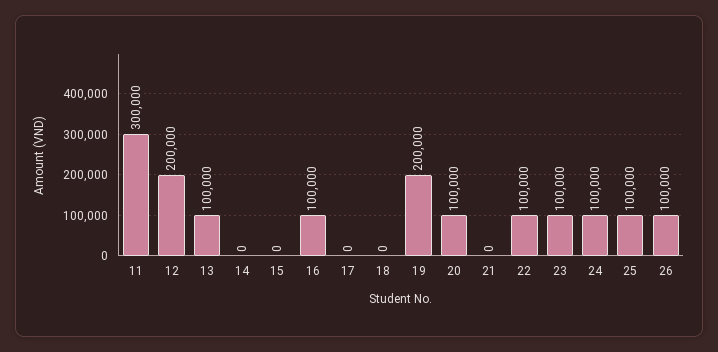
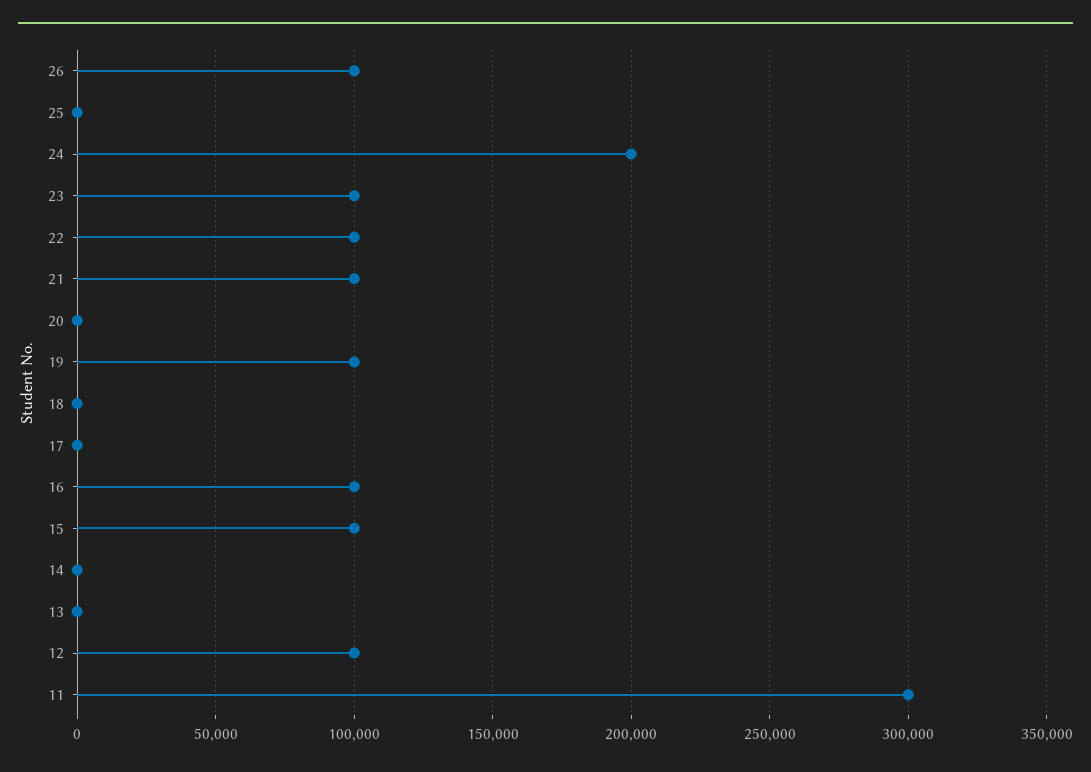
  {
    "11": 300000,
-   "12": 200000,
+   "12": 100000,
-   "13": 100000,
+   "13": 0,
    "14": 0,
-   "15": 0,
+   "15": 100000,
    "16": 100000,
    "17": 0,
    "18": 0,
-   "19": 200000,
+   "19": 100000,
-   "20": 100000,
+   "20": 0,
-   "21": 0,
+   "21": 100000,
    "22": 100000,
    "23": 100000,
-   "24": 100000,
+   "24": 200000,
-   "25": 100000,
+   "25": 0,
    "26": 100000
  }

